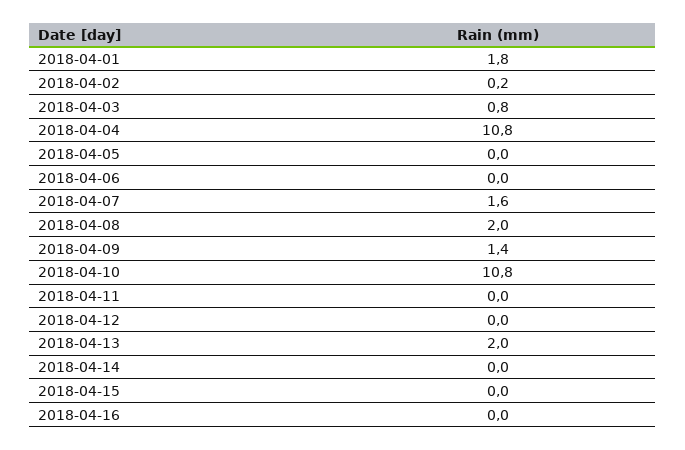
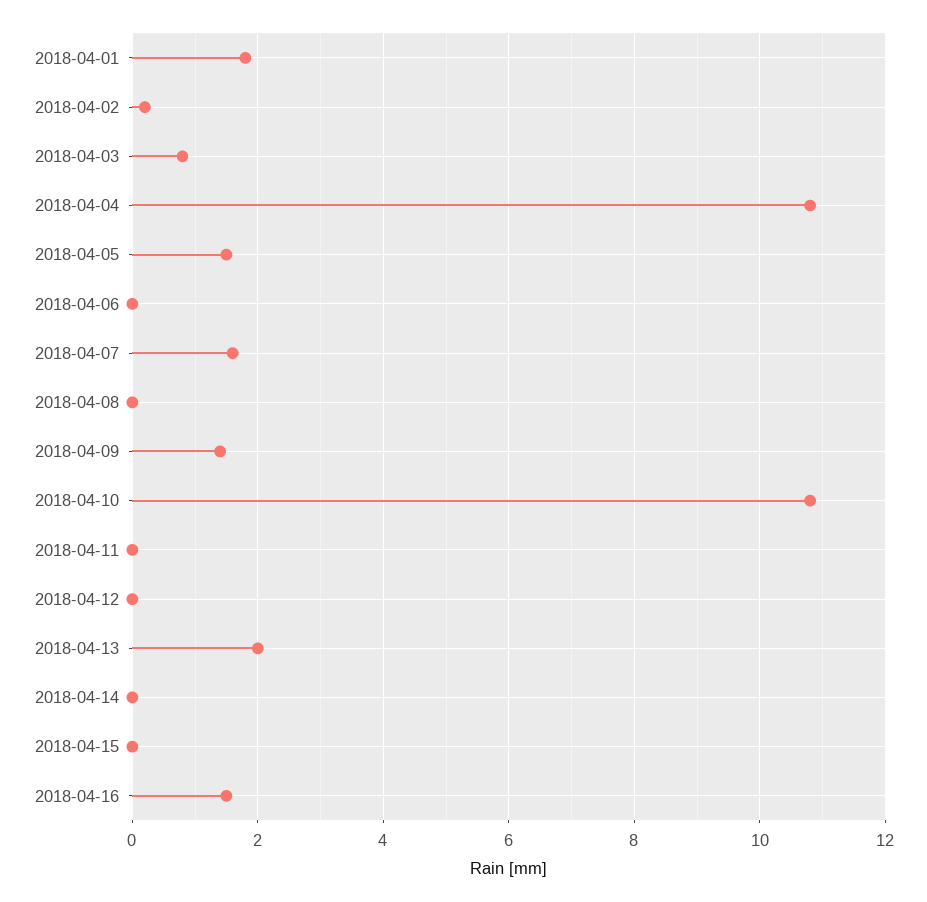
  {
    "2018-04-01": 1.8,
    "2018-04-02": 0.2,
    "2018-04-03": 0.8,
    "2018-04-04": 10.8,
-   "2018-04-05": 0,
+   "2018-04-05": 1.5,
    "2018-04-06": 0,
    "2018-04-07": 1.6,
-   "2018-04-08": 2,
+   "2018-04-08": 0,
    "2018-04-09": 1.4,
    "2018-04-10": 10.8,
    "2018-04-11": 0,
    "2018-04-12": 0,
    "2018-04-13": 2,
    "2018-04-14": 0,
    "2018-04-15": 0,
-   "2018-04-16": 0
+   "2018-04-16": 1.5
  }

